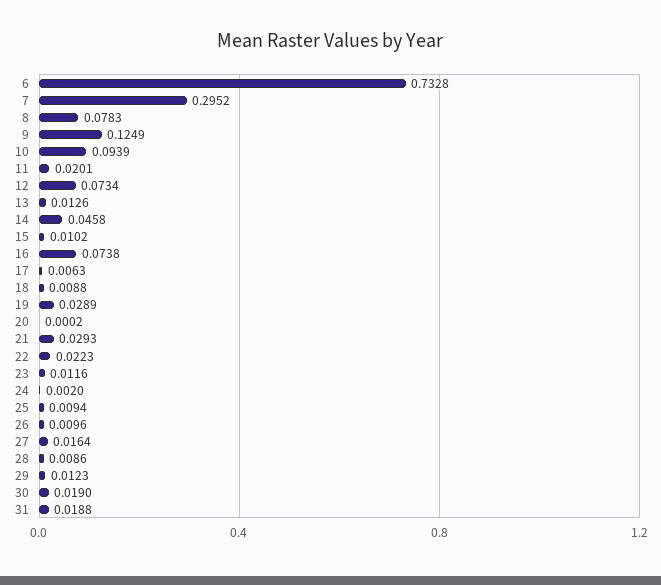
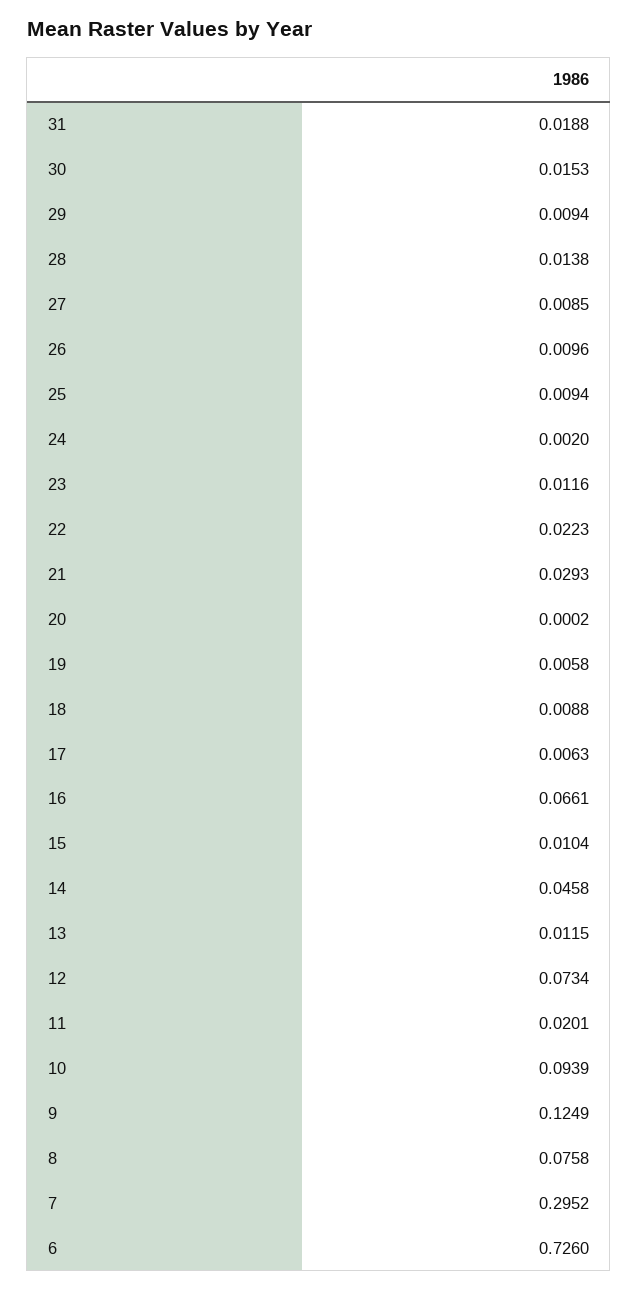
  {
-   "6": 0.7328,
+   "6": 0.726,
    "7": 0.2952,
-   "8": 0.0783,
+   "8": 0.0758,
    "9": 0.1249,
    "10": 0.0939,
    "11": 0.0201,
    "12": 0.0734,
-   "13": 0.0126,
+   "13": 0.0115,
    "14": 0.0458,
-   "15": 0.0102,
+   "15": 0.0104,
-   "16": 0.0738,
+   "16": 0.0661,
    "17": 0.0063,
    "18": 0.0088,
-   "19": 0.0289,
+   "19": 0.0058,
    "20": 0.0002,
    "21": 0.0293,
    "22": 0.0223,
    "23": 0.0116,
    "24": 0.002,
    "25": 0.0094,
    "26": 0.0096,
-   "27": 0.0164,
+   "27": 0.0085,
-   "28": 0.0086,
+   "28": 0.0138,
-   "29": 0.0123,
+   "29": 0.0094,
-   "30": 0.019,
+   "30": 0.0153,
    "31": 0.0188
  }

